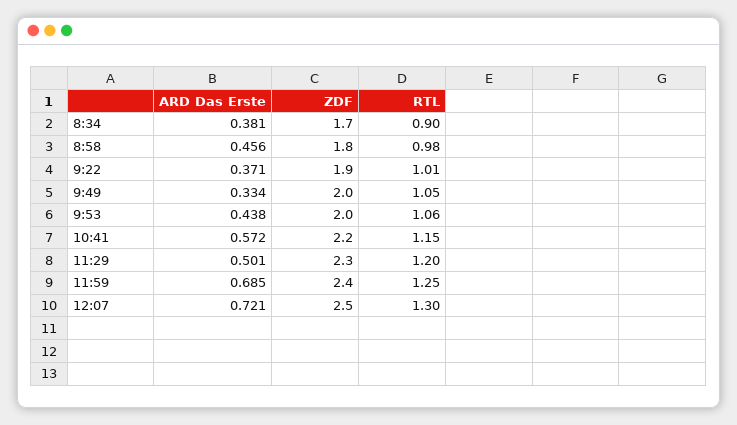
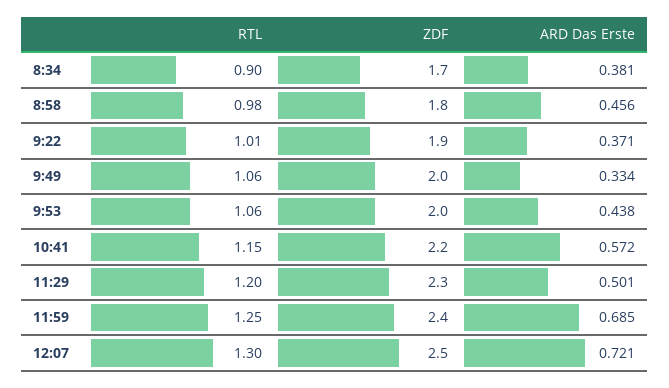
  {
    "ARD Das Erste": {
      "8:34": 0.381,
      "8:58": 0.456,
      "9:22": 0.371,
      "9:49": 0.334,
      "9:53": 0.438,
      "10:41": 0.572,
      "11:29": 0.501,
      "11:59": 0.685,
      "12:07": 0.721
    },
    "ZDF": {
      "8:34": 1.7,
      "8:58": 1.8,
      "9:22": 1.9,
      "9:49": 2,
      "9:53": 2,
      "10:41": 2.2,
      "11:29": 2.3,
      "11:59": 2.4,
      "12:07": 2.5
    },
    "RTL": {
      "8:34": 0.9,
      "8:58": 0.98,
      "9:22": 1.01,
-     "9:49": 1.05,
+     "9:49": 1.06,
      "9:53": 1.06,
      "10:41": 1.15,
      "11:29": 1.2,
      "11:59": 1.25,
      "12:07": 1.3
    }
  }

